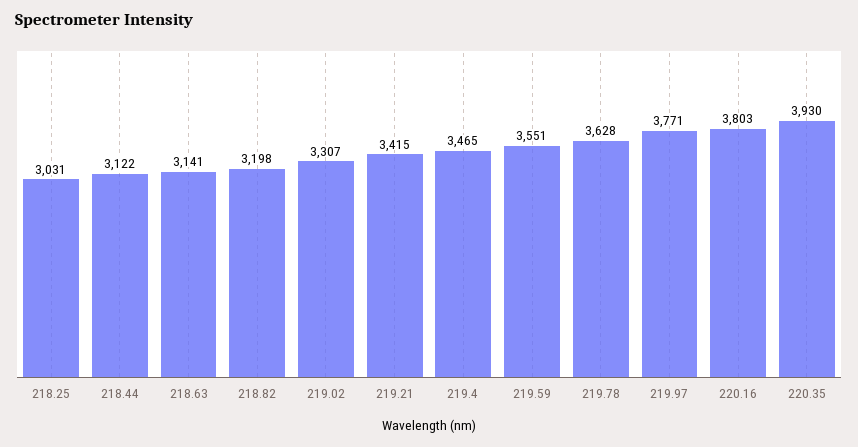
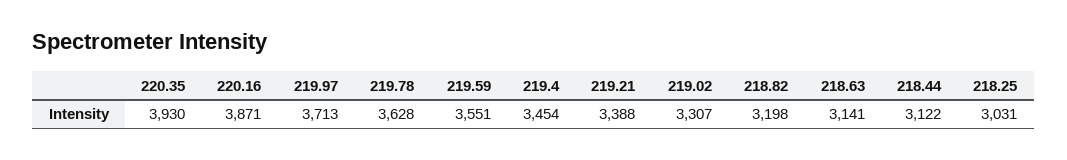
  {
    "218.25": 3031,
    "218.44": 3122,
    "218.63": 3141,
    "218.82": 3198,
    "219.02": 3307,
-   "219.21": 3415,
+   "219.21": 3388,
-   "219.4": 3465,
+   "219.4": 3454,
    "219.59": 3551,
    "219.78": 3628,
-   "219.97": 3771,
+   "219.97": 3713,
-   "220.16": 3803,
+   "220.16": 3871,
    "220.35": 3930
  }

